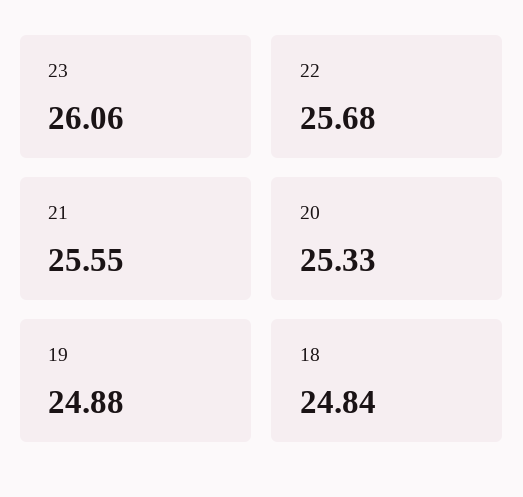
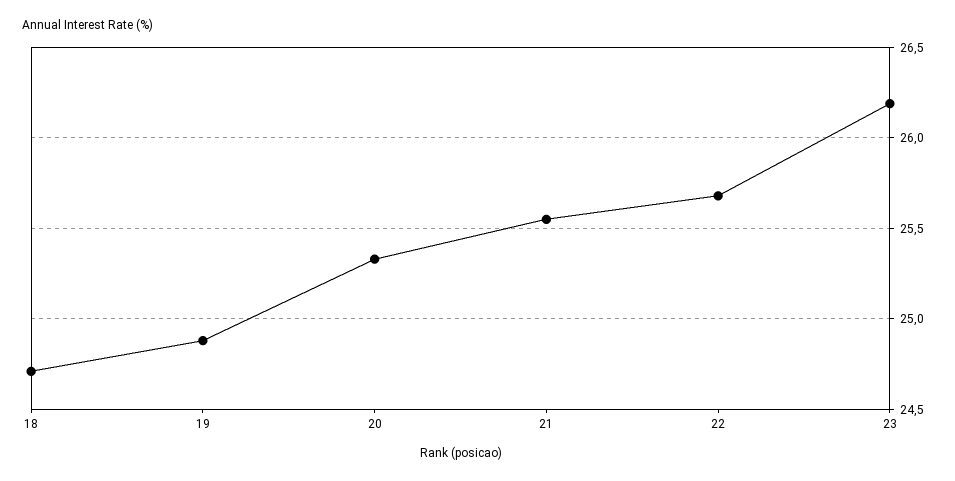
  {
-   "23": 26.06,
+   "23": 26.2,
    "22": 25.68,
    "21": 25.55,
    "20": 25.33,
    "19": 24.88,
-   "18": 24.84
+   "18": 24.7
  }

